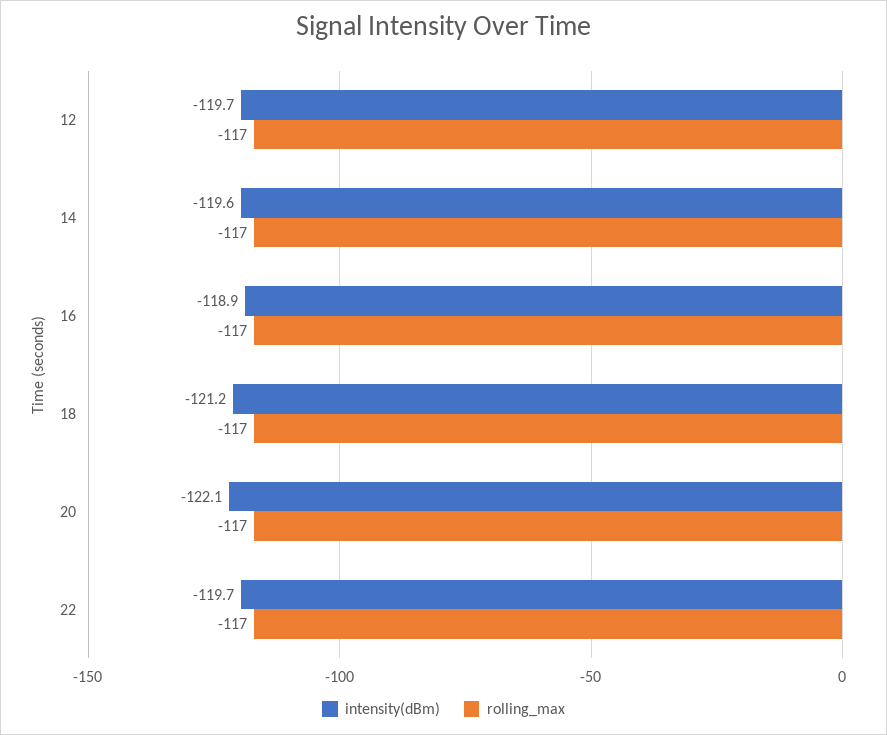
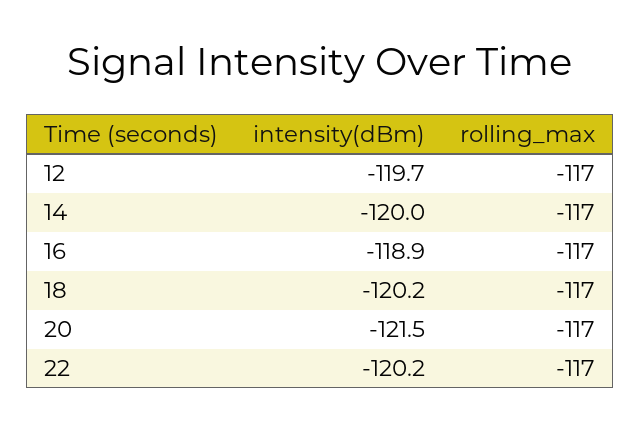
  {
    "intensity(dBm)": {
      "12": -119.7,
-     "14": -119.6,
+     "14": -120,
      "16": -118.9,
-     "18": -121.2,
+     "18": -120.2,
-     "20": -122.1,
+     "20": -121.5,
-     "22": -119.7
+     "22": -120.2
    },
    "rolling_max": {
      "12": -117,
      "14": -117,
      "16": -117,
      "18": -117,
      "20": -117,
      "22": -117
    }
  }

